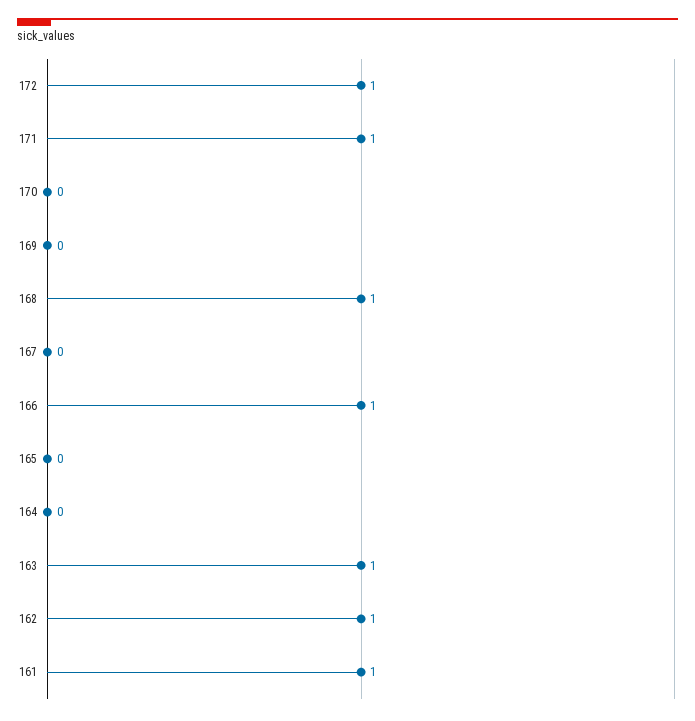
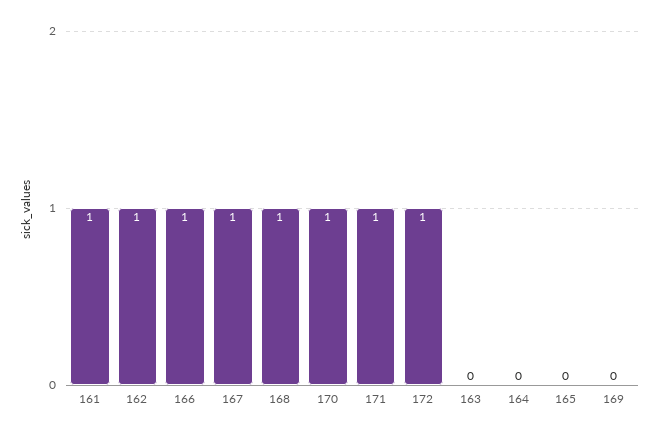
  {
    "172": 1,
    "171": 1,
-   "170": 0,
+   "170": 1,
    "169": 0,
    "168": 1,
-   "167": 0,
+   "167": 1,
    "166": 1,
    "165": 0,
    "164": 0,
-   "163": 1,
+   "163": 0,
    "162": 1,
    "161": 1
  }

